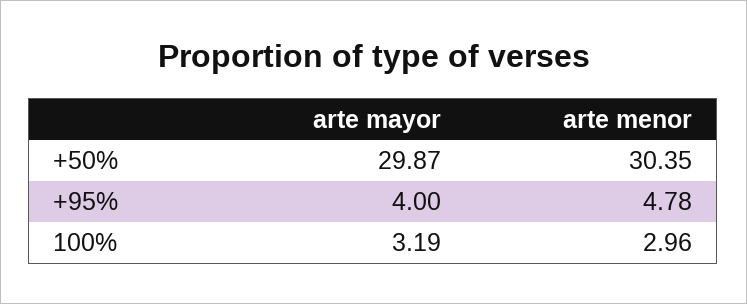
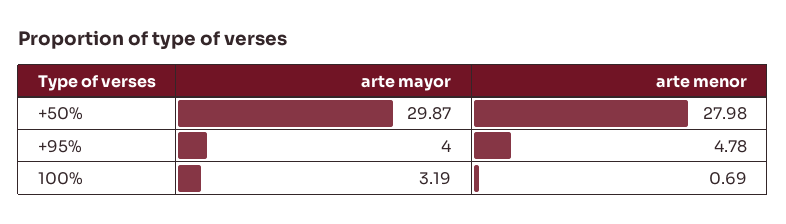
  {
    "arte mayor": {
      "+50%": 29.87,
      "+95%": 4,
      "100%": 3.19
    },
    "arte menor": {
-     "+50%": 30.35,
+     "+50%": 27.98,
      "+95%": 4.78,
-     "100%": 2.96
+     "100%": 0.69
    }
  }

